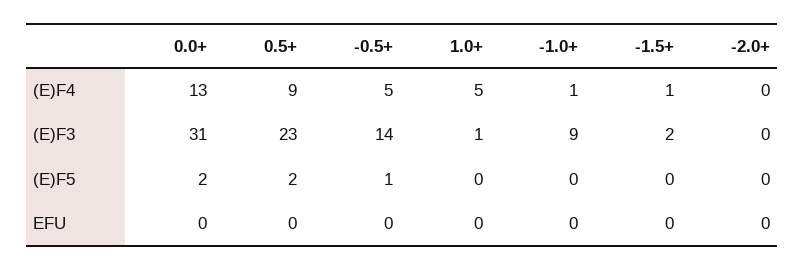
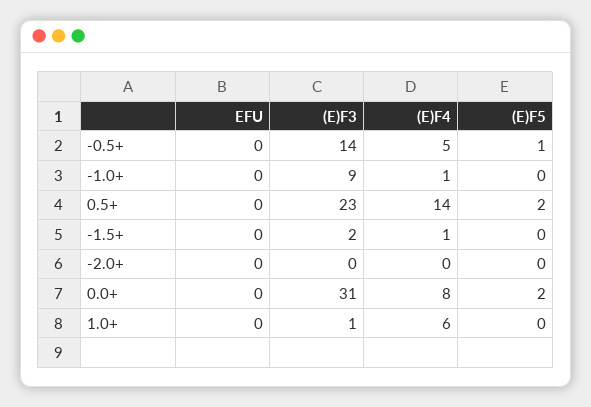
  {
    "0.0+": {
-     "(E)F4": 13,
+     "(E)F4": 8,
      "(E)F3": 31,
      "(E)F5": 2,
      "EFU": 0
    },
    "0.5+": {
-     "(E)F4": 9,
+     "(E)F4": 14,
      "(E)F3": 23,
      "(E)F5": 2,
      "EFU": 0
    },
    "-0.5+": {
      "(E)F4": 5,
      "(E)F3": 14,
      "(E)F5": 1,
      "EFU": 0
    },
    "1.0+": {
-     "(E)F4": 5,
+     "(E)F4": 6,
      "(E)F3": 1,
      "(E)F5": 0,
      "EFU": 0
    },
    "-1.0+": {
      "(E)F4": 1,
      "(E)F3": 9,
      "(E)F5": 0,
      "EFU": 0
    },
    "-1.5+": {
      "(E)F4": 1,
      "(E)F3": 2,
      "(E)F5": 0,
      "EFU": 0
    },
    "-2.0+": {
      "(E)F4": 0,
      "(E)F3": 0,
      "(E)F5": 0,
      "EFU": 0
    }
  }

